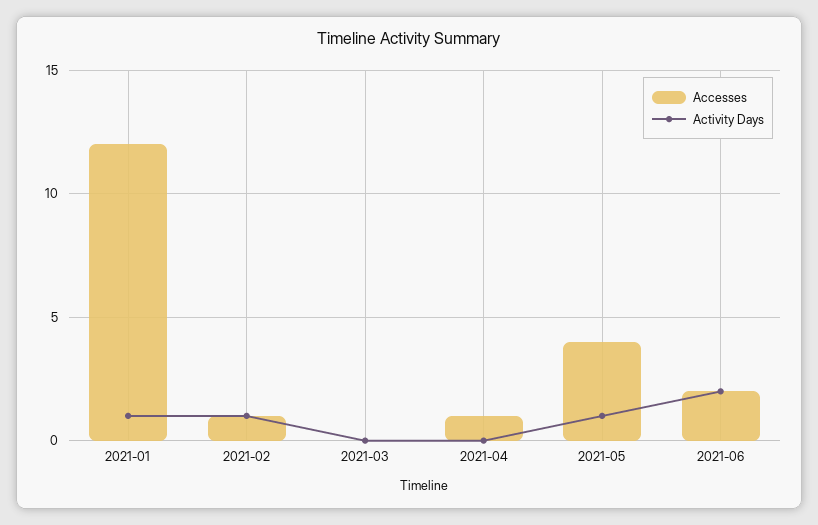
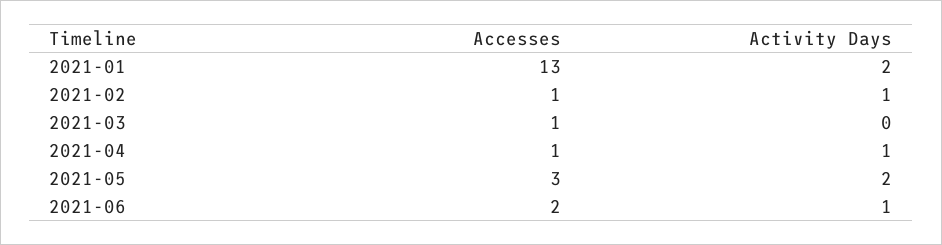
  {
    "Accesses": {
-     "2021-01": 12,
+     "2021-01": 13,
      "2021-02": 1,
-     "2021-03": 0,
+     "2021-03": 1,
      "2021-04": 1,
-     "2021-05": 4,
+     "2021-05": 3,
      "2021-06": 2
    },
    "Activity Days": {
-     "2021-01": 1,
+     "2021-01": 2,
      "2021-02": 1,
      "2021-03": 0,
-     "2021-04": 0,
+     "2021-04": 1,
-     "2021-05": 1,
+     "2021-05": 2,
-     "2021-06": 2
+     "2021-06": 1
    }
  }

